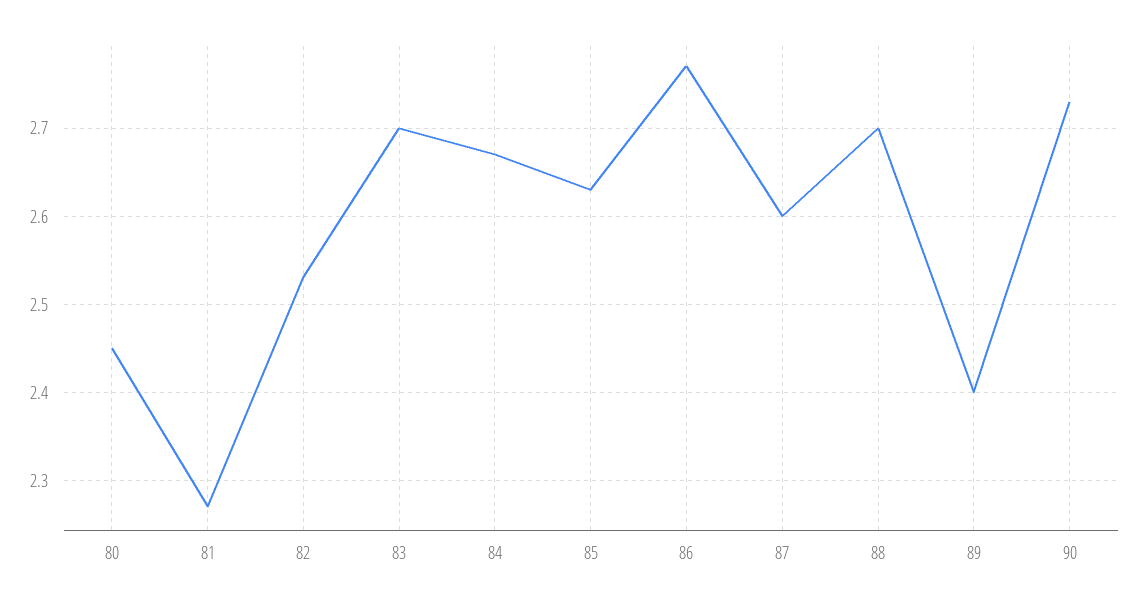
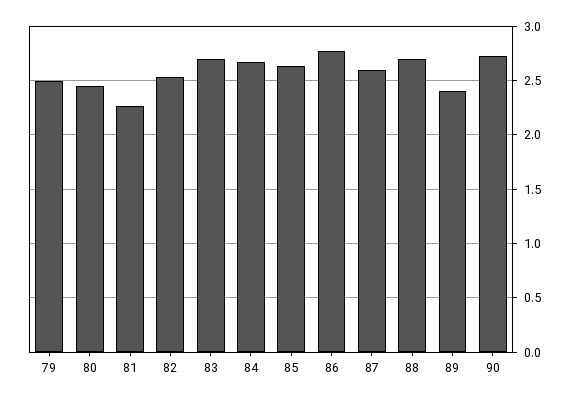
  {
    "80": 2.45,
    "81": 2.27,
    "82": 2.53,
    "83": 2.7,
    "84": 2.67,
    "85": 2.63,
    "86": 2.77,
    "87": 2.6,
    "88": 2.7,
    "89": 2.4,
-   "90": 2.73
+   "90": 2.73,
+   "79": 2.5
  }

